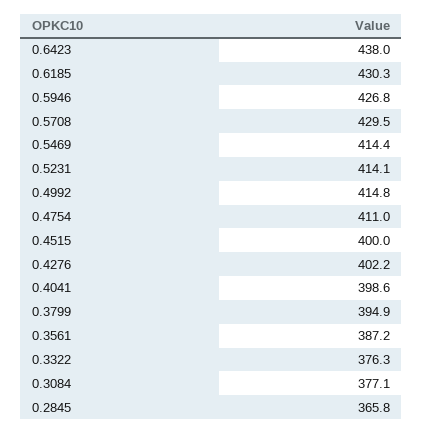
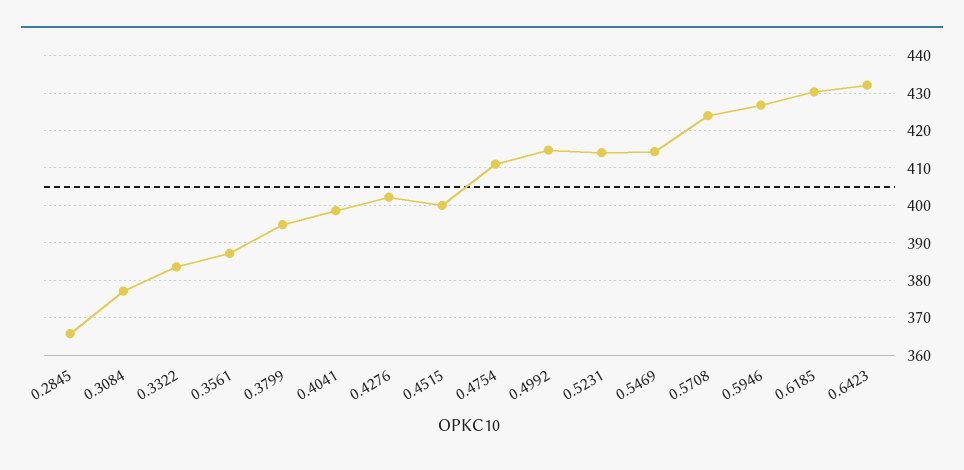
  {
-   "0.6423": 438,
+   "0.6423": 432,
    "0.6185": 430.3,
    "0.5946": 426.8,
-   "0.5708": 429.5,
+   "0.5708": 424,
    "0.5469": 414.4,
    "0.5231": 414.1,
    "0.4992": 414.8,
    "0.4754": 411,
    "0.4515": 400,
    "0.4276": 402.2,
    "0.4041": 398.6,
    "0.3799": 394.9,
    "0.3561": 387.2,
-   "0.3322": 376.3,
+   "0.3322": 384,
    "0.3084": 377.1,
    "0.2845": 365.8
  }

